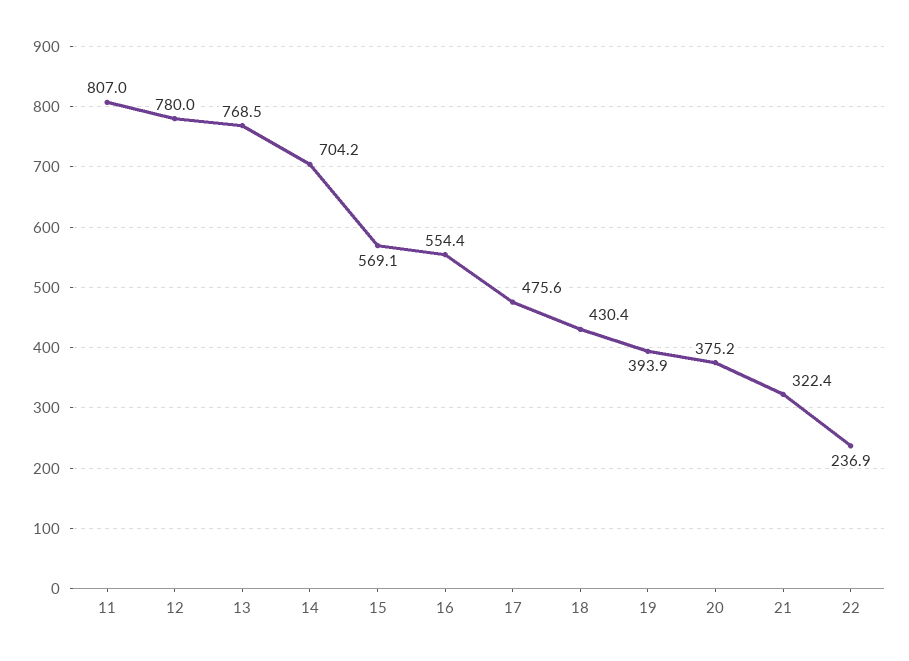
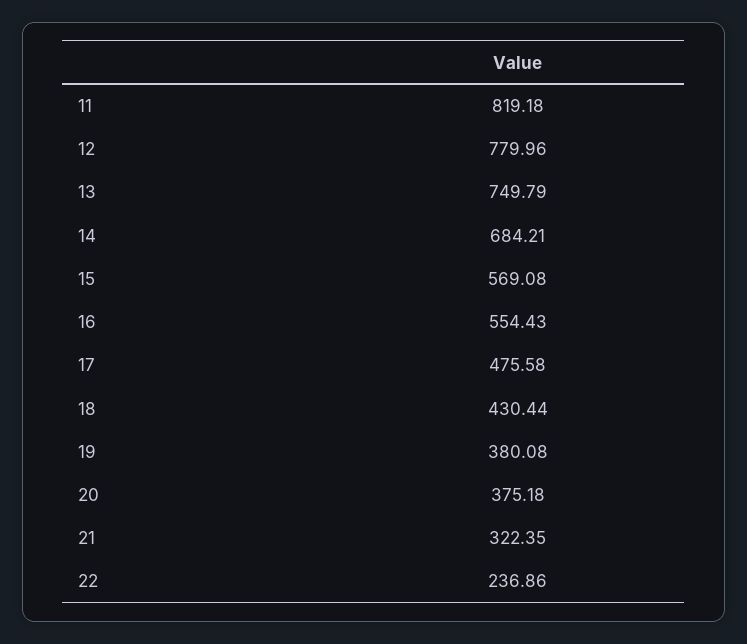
  {
-   "11": 807,
+   "11": 819.18,
    "12": 779.96,
-   "13": 768.5,
+   "13": 749.79,
-   "14": 704.2,
+   "14": 684.21,
    "15": 569.08,
    "16": 554.43,
    "17": 475.58,
    "18": 430.44,
-   "19": 393.9,
+   "19": 380.08,
    "20": 375.18,
    "21": 322.35,
    "22": 236.86
  }

